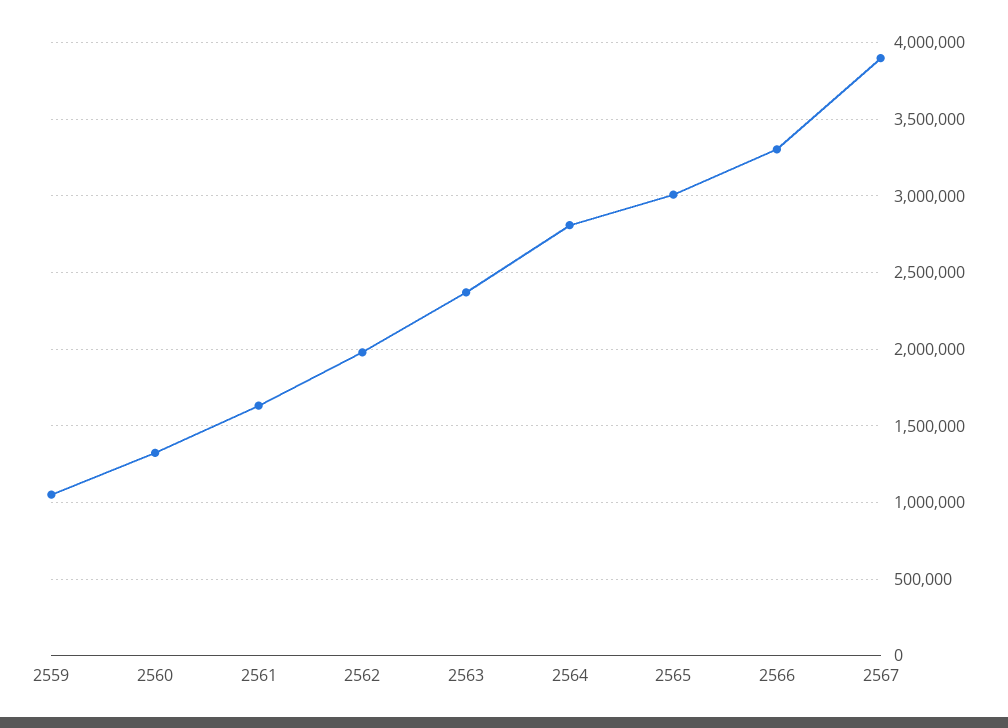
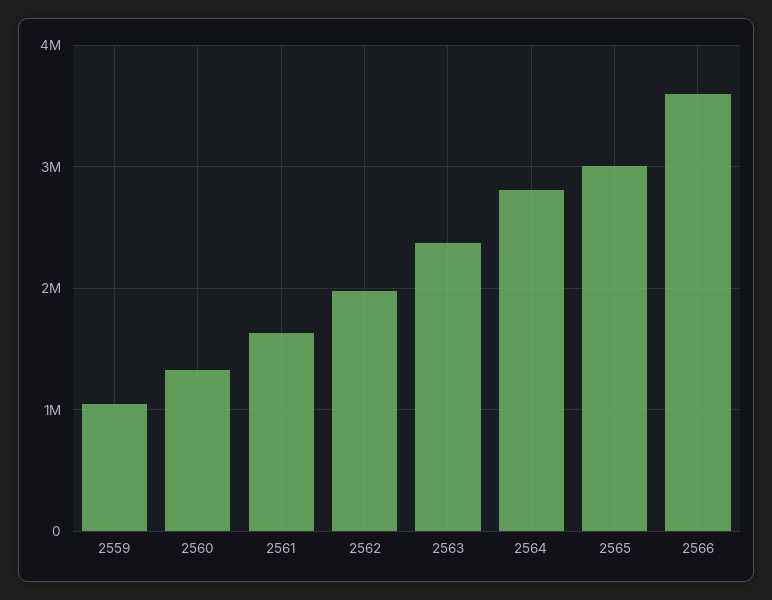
  {
    "2559": 1050000,
    "2560": 1300000,
    "2561": 1650000,
    "2562": 2000000,
    "2563": 2350000,
    "2564": 2800000,
    "2565": 3000000,
-   "2566": 3300000,
+   "2566": 3600000
-   "2567": 3900000
  }

